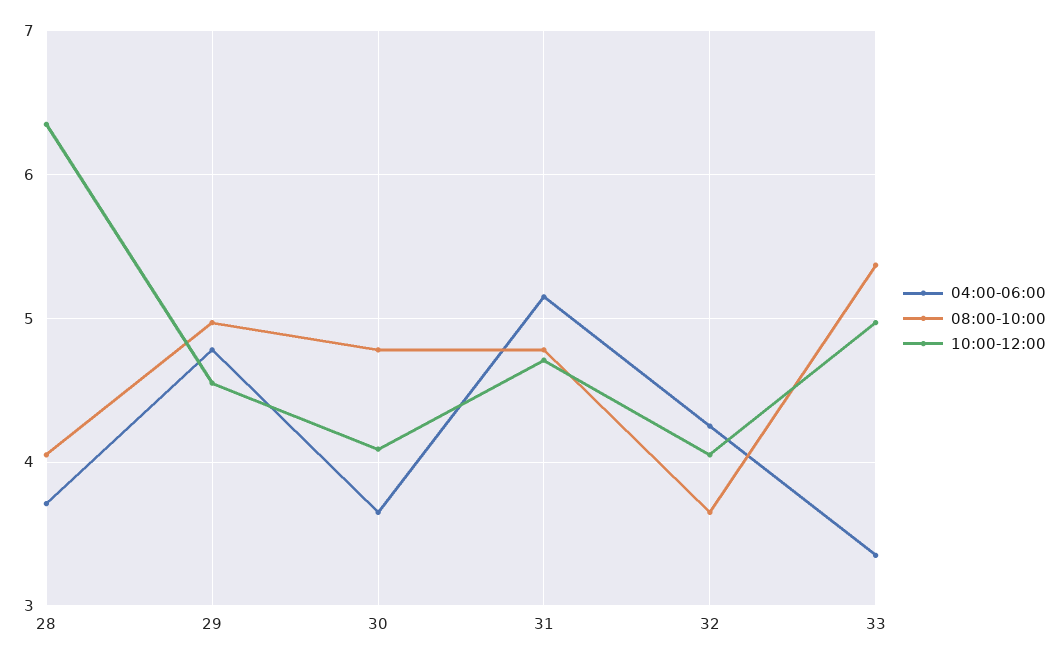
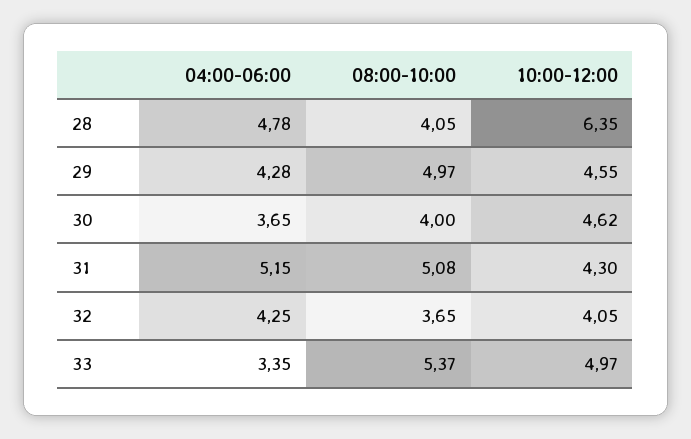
  {
    "04:00-06:00": {
-     "28": 3.7,
+     "28": 4.78,
-     "29": 4.8,
+     "29": 4.28,
      "30": 3.65,
      "31": 5.15,
      "32": 4.25,
      "33": 3.35
    },
    "08:00-10:00": {
      "28": 4.05,
      "29": 4.97,
-     "30": 4.8,
+     "30": 4,
-     "31": 4.8,
+     "31": 5.08,
      "32": 3.65,
      "33": 5.37
    },
    "10:00-12:00": {
      "28": 6.35,
      "29": 4.55,
-     "30": 4.1,
+     "30": 4.62,
-     "31": 4.7,
+     "31": 4.3,
      "32": 4.05,
      "33": 4.97
    }
  }

